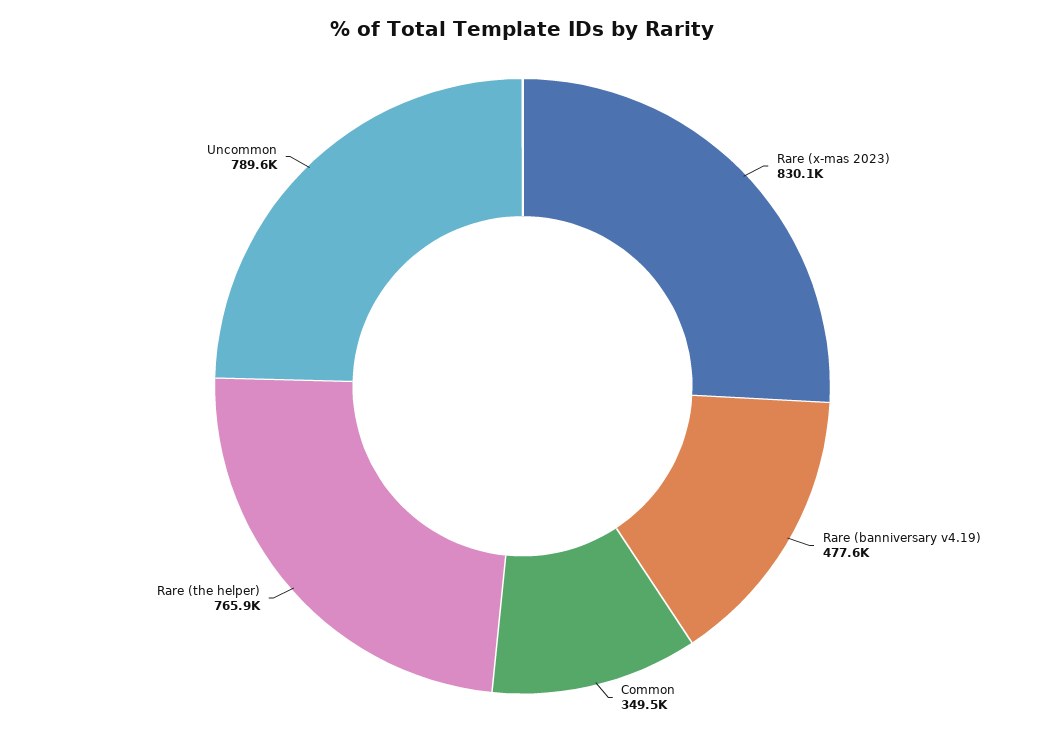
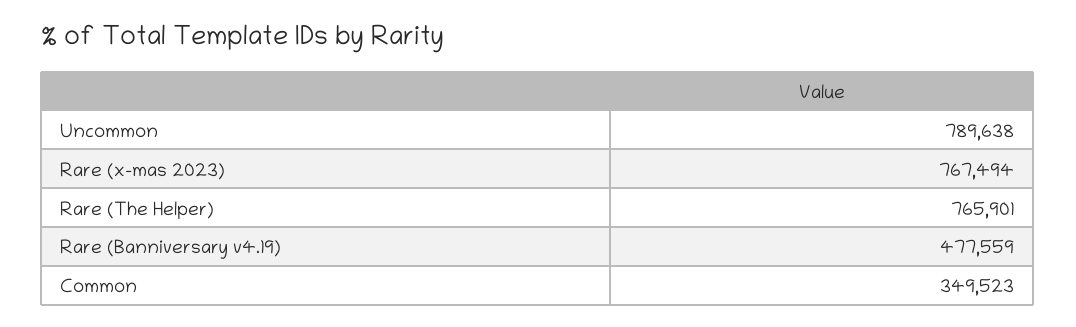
  {
-   "Rare (x-mas 2023)": 830100,
+   "Rare (x-mas 2023)": 767494,
    "Rare (banniversary v4.19)": 477559,
    "Common": 349523,
    "Rare (the helper)": 765901,
    "Uncommon": 789638
  }

